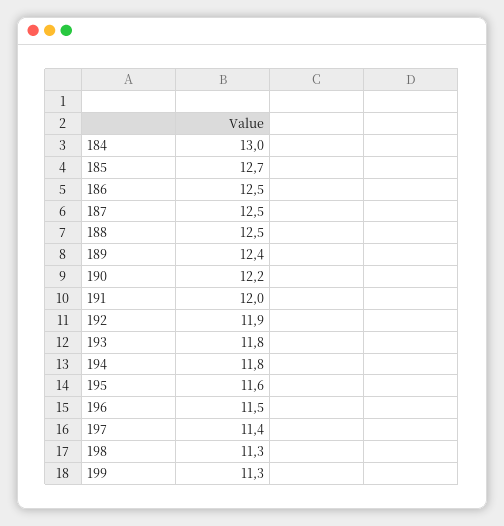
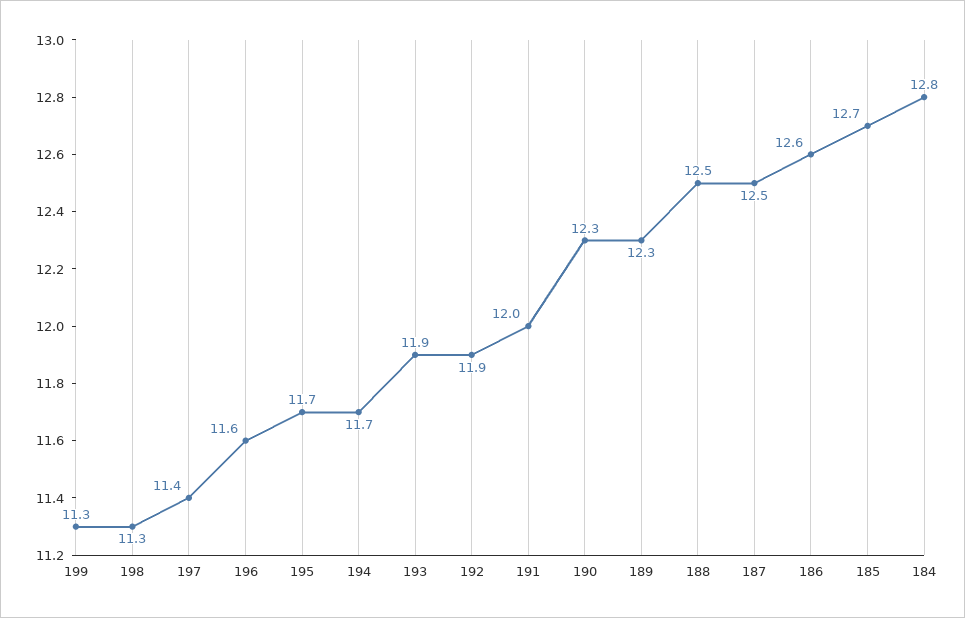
  {
-   "184": 13,
+   "184": 12.8,
    "185": 12.7,
-   "186": 12.5,
+   "186": 12.6,
    "187": 12.5,
    "188": 12.5,
-   "189": 12.4,
+   "189": 12.3,
-   "190": 12.2,
+   "190": 12.3,
    "191": 12,
    "192": 11.9,
-   "193": 11.8,
+   "193": 11.9,
-   "194": 11.8,
+   "194": 11.7,
-   "195": 11.6,
+   "195": 11.7,
-   "196": 11.5,
+   "196": 11.6,
    "197": 11.4,
    "198": 11.3,
    "199": 11.3
  }

